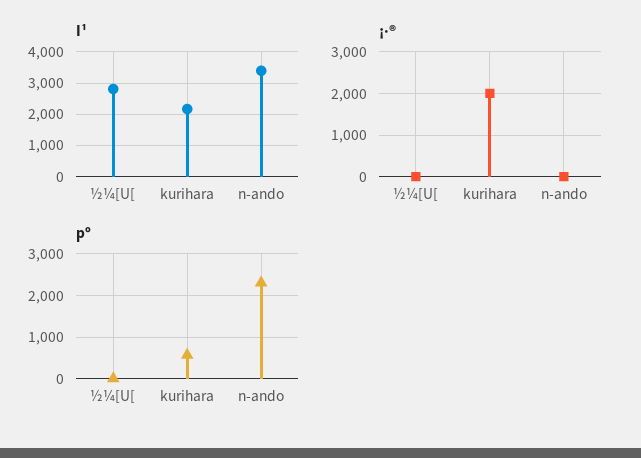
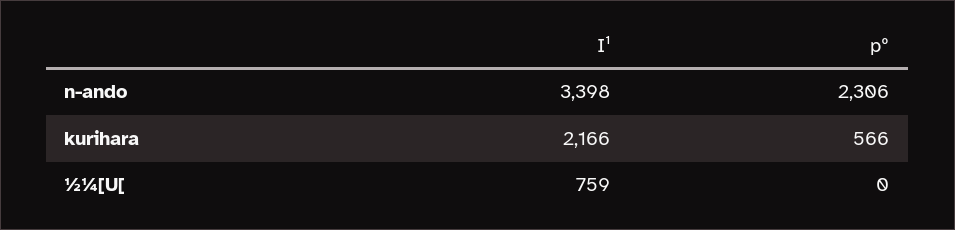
  {
    "I¹": {
-     "½¼[U[": 2800,
+     "½¼[U[": 759,
      "kurihara": 2166,
      "n-ando": 3398
    },
-   "¡·®": {
-     "½¼[U[": 0,
-     "kurihara": 2000,
-     "n-ando": 0
-   },
    "pº": {
      "½¼[U[": 0,
      "kurihara": 566,
      "n-ando": 2306
    }
  }

